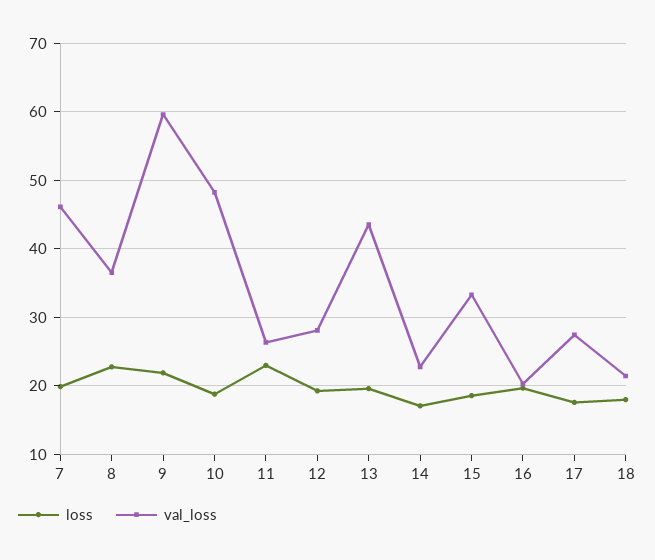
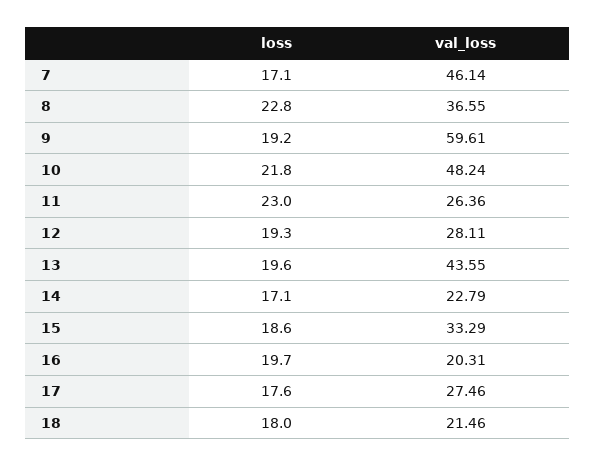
  {
    "loss": {
-     "7": 20,
+     "7": 17.1,
      "8": 22.8,
-     "9": 22,
+     "9": 19.2,
-     "10": 19,
+     "10": 21.8,
      "11": 23,
      "12": 19.3,
      "13": 19.6,
      "14": 17.1,
      "15": 18.6,
      "16": 19.7,
      "17": 17.6,
      "18": 18
    },
    "val_loss": {
      "7": 46.14,
      "8": 36.55,
      "9": 59.61,
      "10": 48.24,
      "11": 26.36,
      "12": 28.11,
      "13": 43.55,
      "14": 22.79,
      "15": 33.29,
      "16": 20.31,
      "17": 27.46,
      "18": 21.46
    }
  }

